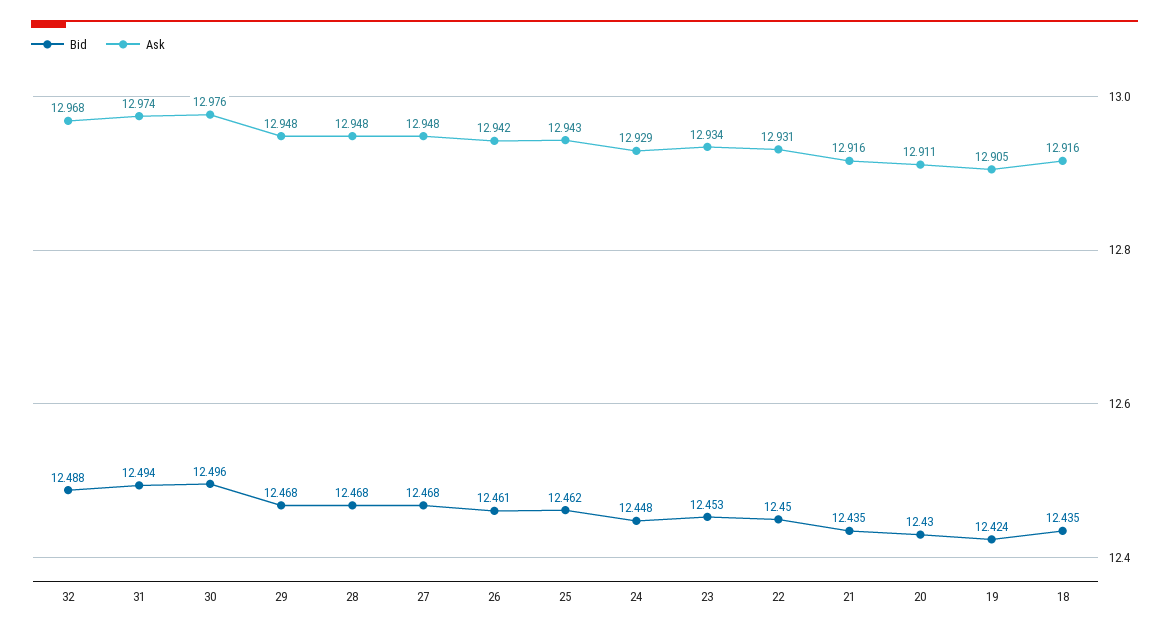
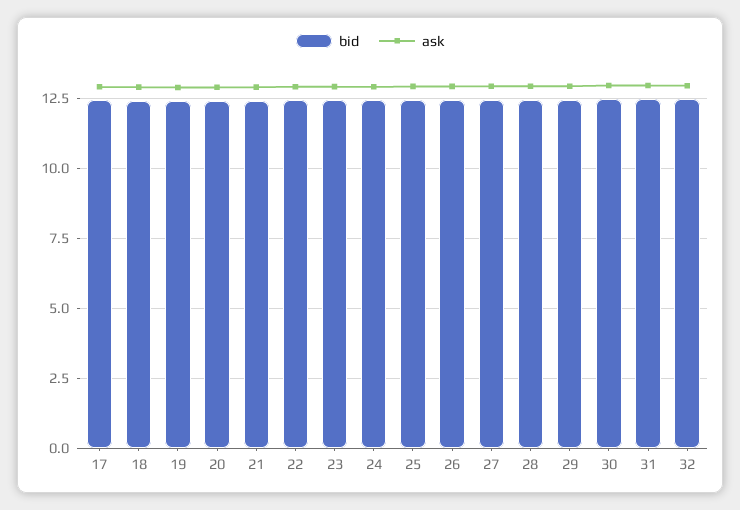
  {
    "Bid": {
      "32": 12.488,
      "31": 12.494,
      "30": 12.496,
      "29": 12.468,
      "28": 12.468,
      "27": 12.468,
      "26": 12.461,
      "25": 12.462,
      "24": 12.448,
      "23": 12.453,
      "22": 12.45,
      "21": 12.435,
      "20": 12.43,
      "19": 12.424,
-     "18": 12.435
+     "18": 12.435,
+     "17": 12.5
    },
    "Ask": {
      "32": 12.968,
      "31": 12.974,
      "30": 12.976,
      "29": 12.948,
      "28": 12.948,
      "27": 12.948,
      "26": 12.942,
      "25": 12.943,
      "24": 12.929,
      "23": 12.934,
      "22": 12.931,
      "21": 12.916,
      "20": 12.911,
      "19": 12.905,
-     "18": 12.916
+     "18": 12.916,
+     "17": 13
    }
  }

